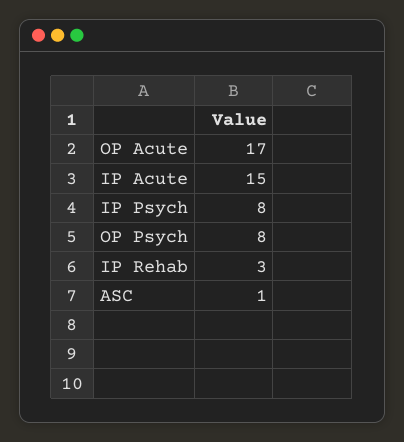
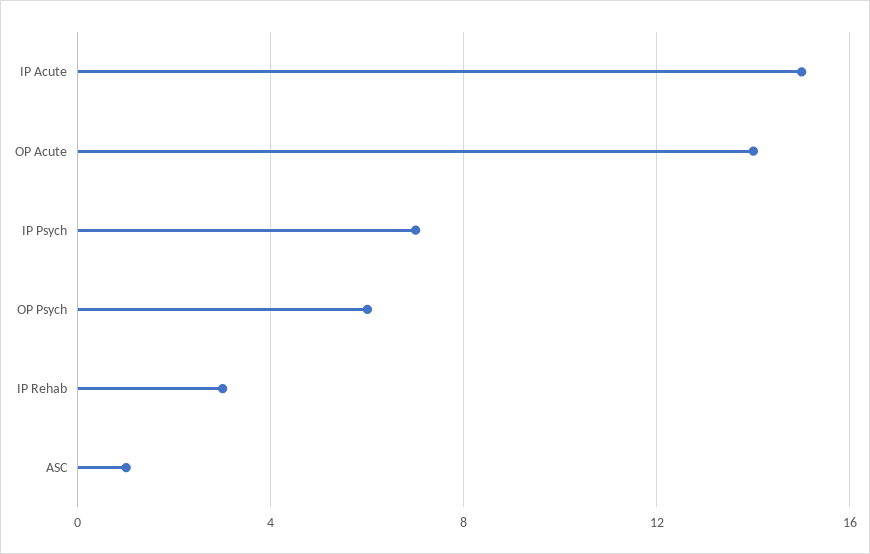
  {
-   "OP Acute": 17,
+   "OP Acute": 14,
    "IP Acute": 15,
-   "IP Psych": 8,
+   "IP Psych": 7,
-   "OP Psych": 8,
+   "OP Psych": 6,
    "IP Rehab": 3,
    "ASC": 1
  }

